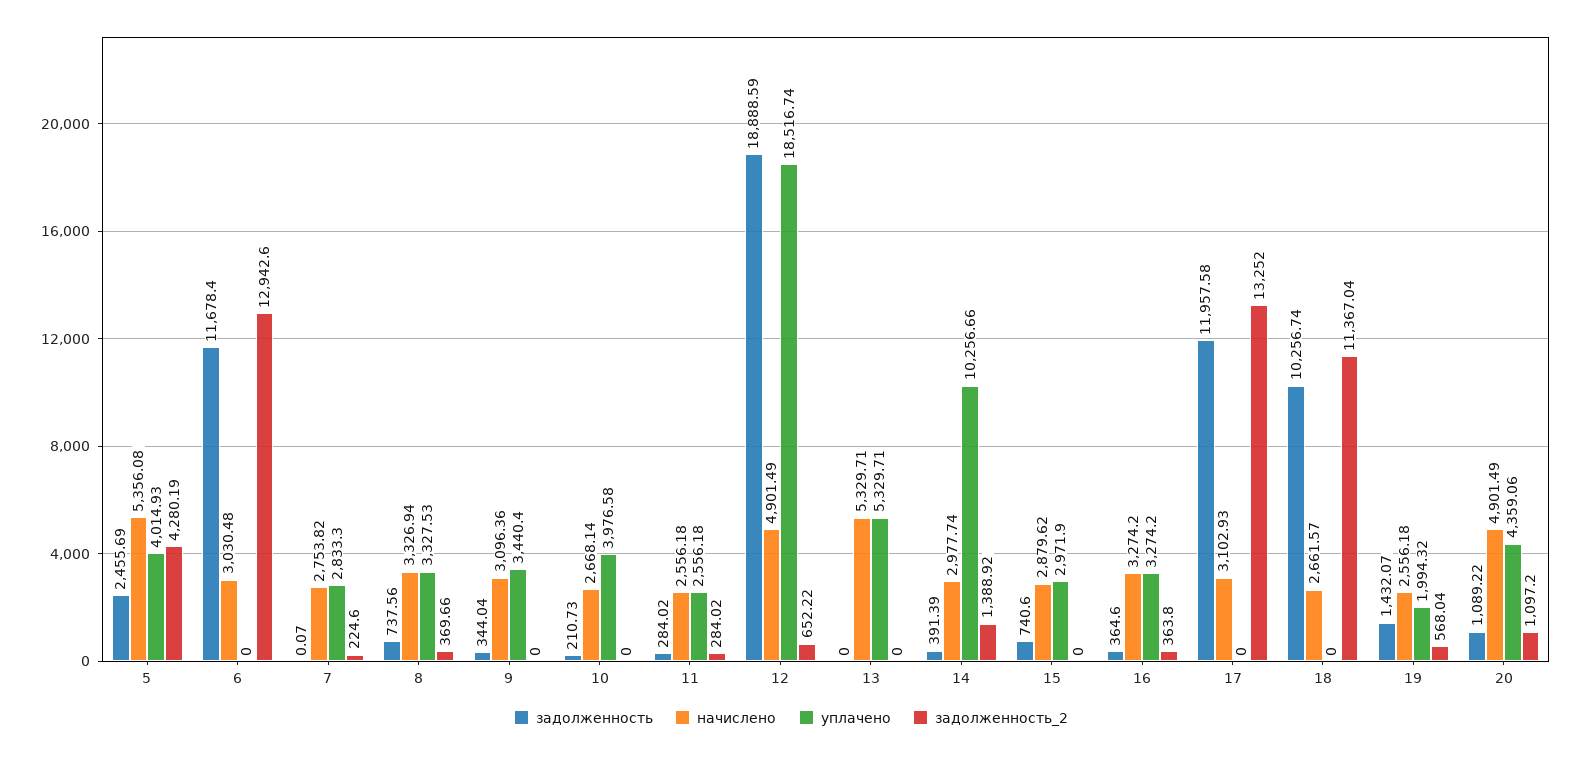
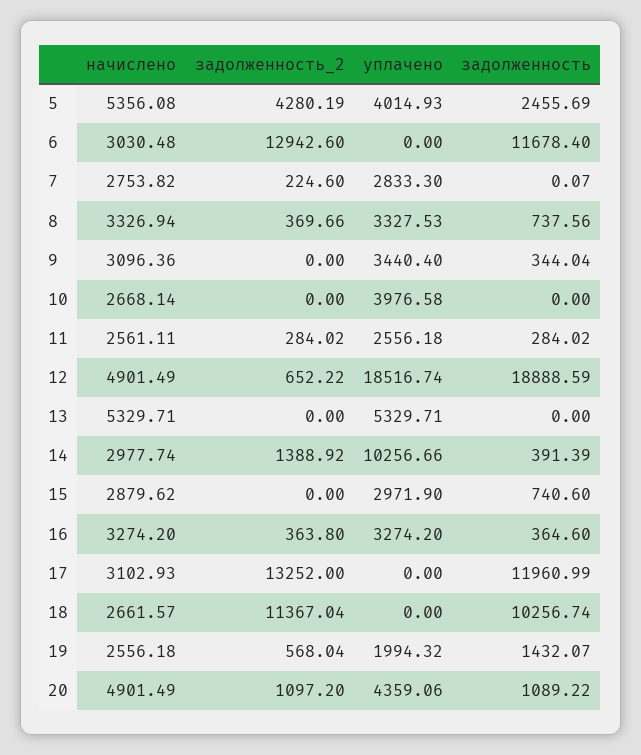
  {
    "задолженность": {
      "5": 2455.69,
      "6": 11678.4,
      "7": 0.07,
      "8": 737.56,
      "9": 344.04,
-     "10": 210.73,
+     "10": 0,
      "11": 284.02,
      "12": 18888.59,
      "13": 0,
      "14": 391.39,
      "15": 740.6,
      "16": 364.6,
-     "17": 11957.58,
+     "17": 11960.99,
      "18": 10256.74,
      "19": 1432.07,
      "20": 1089.22
    },
    "начислено": {
      "5": 5356.08,
      "6": 3030.48,
      "7": 2753.82,
      "8": 3326.94,
      "9": 3096.36,
      "10": 2668.14,
-     "11": 2556.18,
+     "11": 2561.11,
      "12": 4901.49,
      "13": 5329.71,
      "14": 2977.74,
      "15": 2879.62,
      "16": 3274.2,
      "17": 3102.93,
      "18": 2661.57,
      "19": 2556.18,
      "20": 4901.49
    },
    "уплачено": {
      "5": 4014.93,
      "6": 0,
      "7": 2833.3,
      "8": 3327.53,
      "9": 3440.4,
      "10": 3976.58,
      "11": 2556.18,
      "12": 18516.74,
      "13": 5329.71,
      "14": 10256.66,
      "15": 2971.9,
      "16": 3274.2,
      "17": 0,
      "18": 0,
      "19": 1994.32,
      "20": 4359.06
    },
    "задолженность_2": {
      "5": 4280.19,
      "6": 12942.6,
      "7": 224.6,
      "8": 369.66,
      "9": 0,
      "10": 0,
      "11": 284.02,
      "12": 652.22,
      "13": 0,
      "14": 1388.92,
      "15": 0,
      "16": 363.8,
      "17": 13252,
      "18": 11367.04,
      "19": 568.04,
      "20": 1097.2
    }
  }

